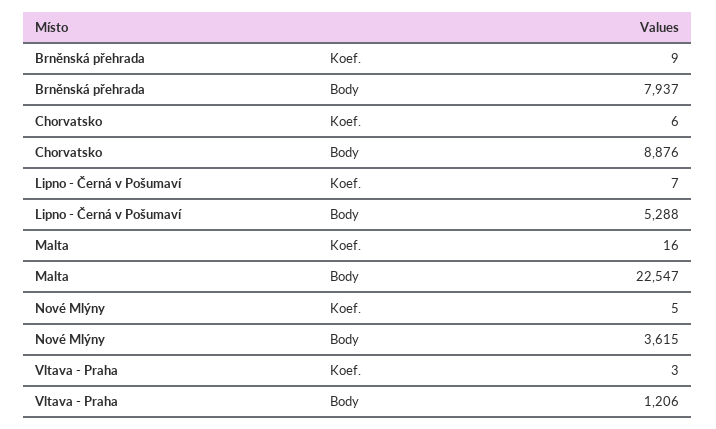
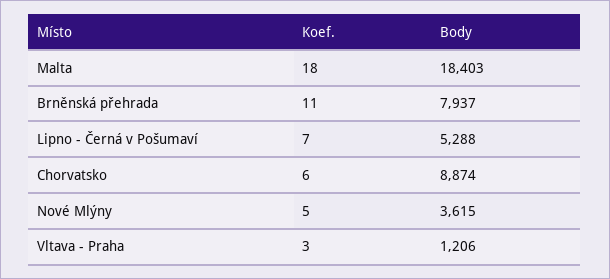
  {
    "Brněnská přehrada": {
-     "Koef.": 9,
+     "Koef.": 11,
      "Body": 7937
    },
    "Chorvatsko": {
      "Koef.": 6,
-     "Body": 8876
+     "Body": 8874
    },
    "Lipno - Černá v Pošumaví": {
      "Koef.": 7,
      "Body": 5288
    },
    "Malta": {
-     "Koef.": 16,
+     "Koef.": 18,
-     "Body": 22547
+     "Body": 18403
    },
    "Nové Mlýny": {
      "Koef.": 5,
      "Body": 3615
    },
    "Vltava - Praha": {
      "Koef.": 3,
      "Body": 1206
    }
  }

